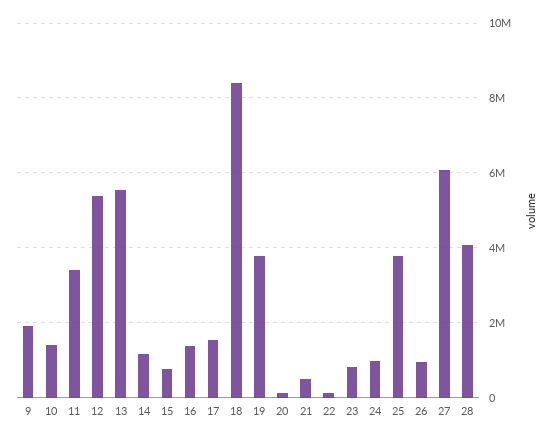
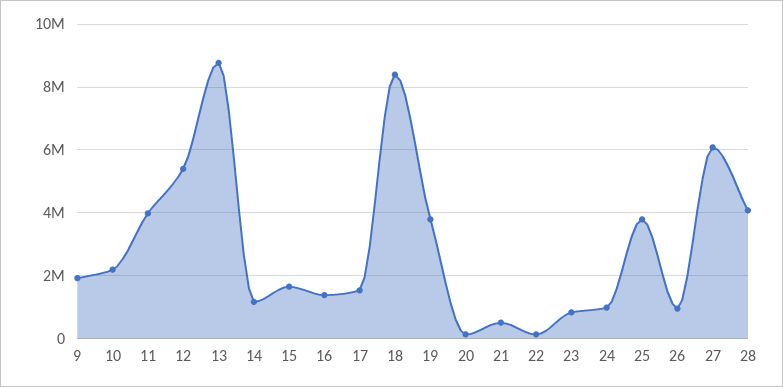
  {
    "9": 2000000,
-   "10": 1400000,
+   "10": 2200000,
-   "11": 3400000,
+   "11": 4000000,
    "12": 5400000,
-   "13": 5600000,
+   "13": 8800000,
    "14": 1200000,
-   "15": 800000,
+   "15": 1600000,
    "16": 1400000,
    "17": 1600000,
    "18": 8400000,
    "19": 3800000,
    "20": 200000,
    "21": 600000,
    "22": 200000,
    "23": 800000,
    "24": 1000000,
    "25": 3800000,
    "26": 1000000,
    "27": 6000000,
    "28": 4000000
  }

